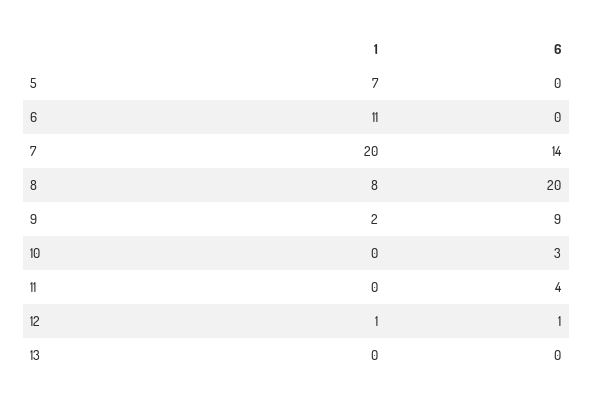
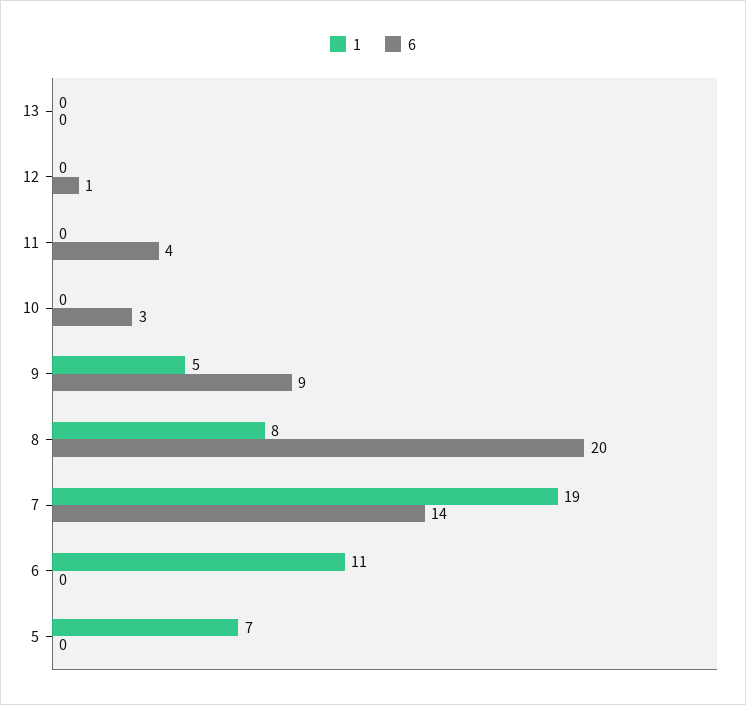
  {
    "1": {
      "5": 7,
      "6": 11,
-     "7": 20,
+     "7": 19,
      "8": 8,
-     "9": 2,
+     "9": 5,
      "10": 0,
      "11": 0,
-     "12": 1,
+     "12": 0,
      "13": 0
    },
    "6": {
      "5": 0,
      "6": 0,
      "7": 14,
      "8": 20,
      "9": 9,
      "10": 3,
      "11": 4,
      "12": 1,
      "13": 0
    }
  }

